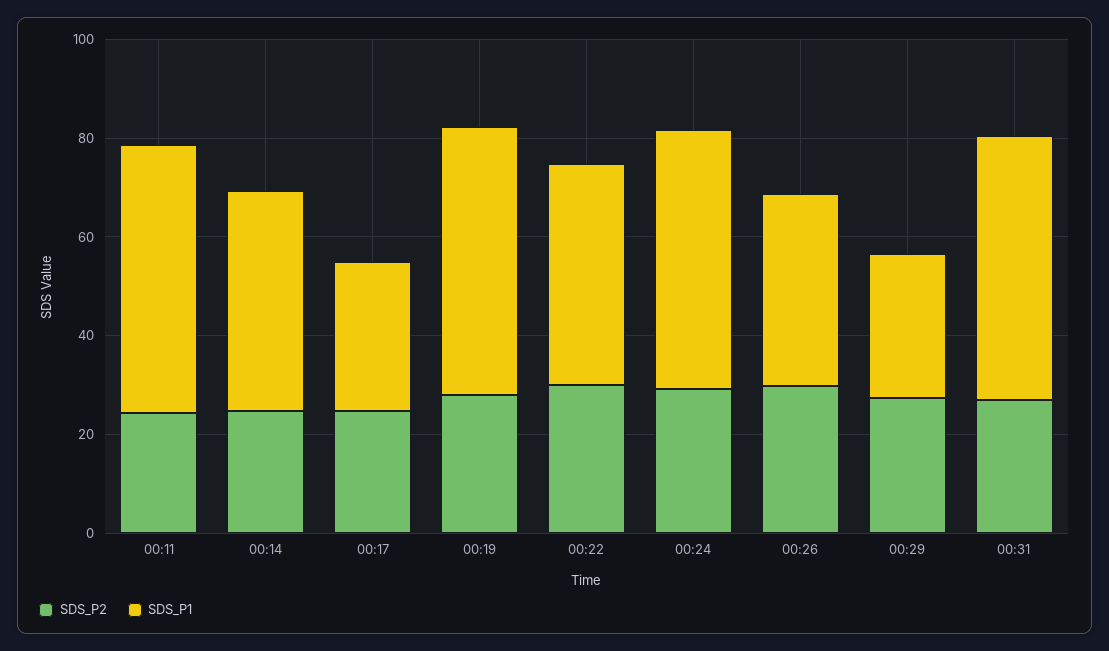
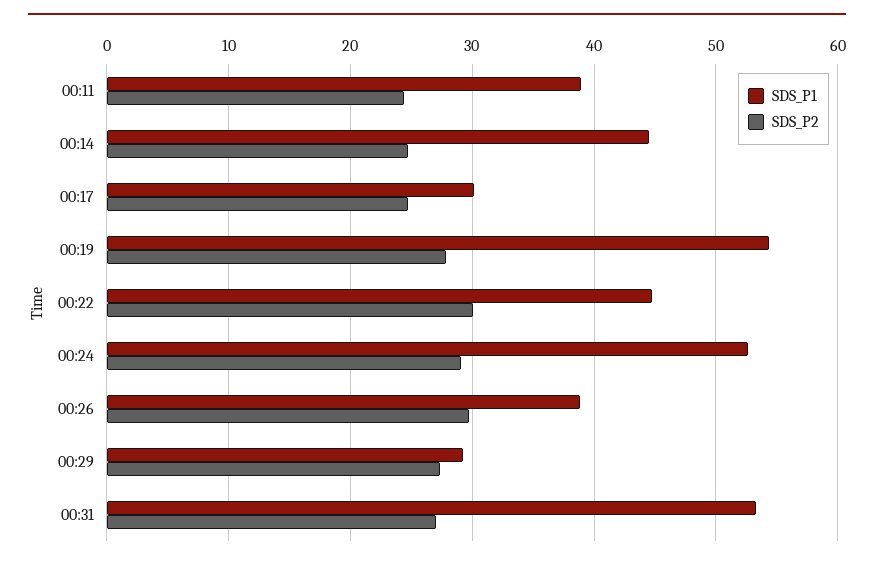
  {
    "SDS_P2": {
      "00:11": 24,
      "00:14": 25,
      "00:17": 25,
      "00:19": 28,
      "00:22": 30,
      "00:24": 29,
      "00:26": 30,
      "00:29": 27,
      "00:31": 27
    },
    "SDS_P1": {
-     "00:11": 55,
+     "00:11": 39,
      "00:14": 45,
      "00:17": 30,
      "00:19": 54,
      "00:22": 45,
      "00:24": 53,
      "00:26": 39,
      "00:29": 29,
      "00:31": 53
    }
  }

